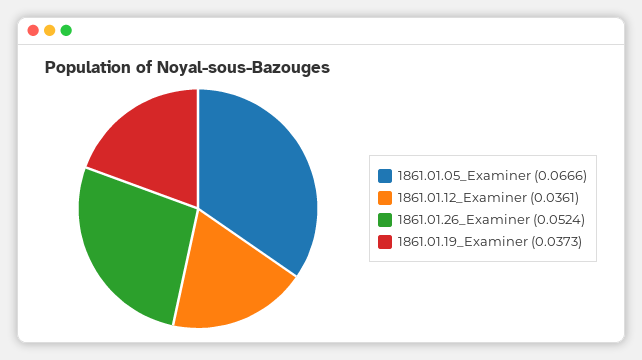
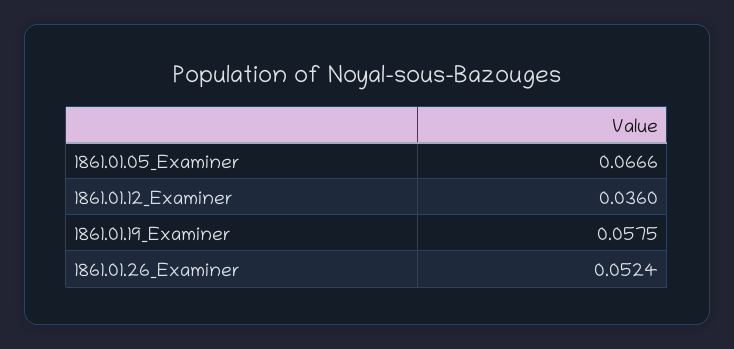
  {
    "1861.01.05_Examiner": 0.0666,
-   "1861.01.12_Examiner": 0.0361,
+   "1861.01.12_Examiner": 0.036,
    "1861.01.26_Examiner": 0.0524,
-   "1861.01.19_Examiner": 0.0373
+   "1861.01.19_Examiner": 0.0575
  }

